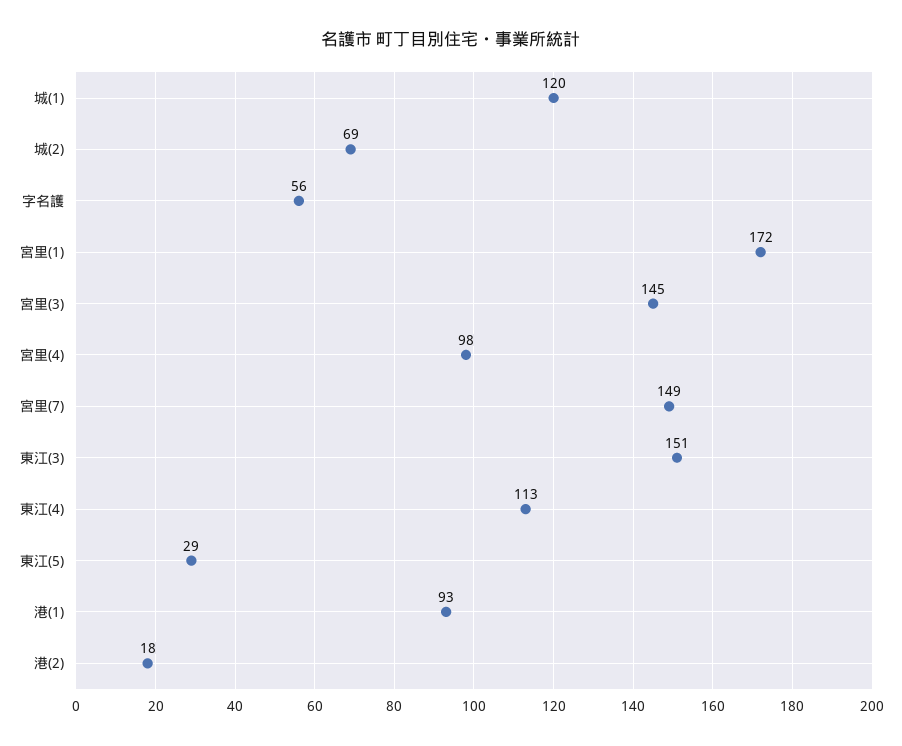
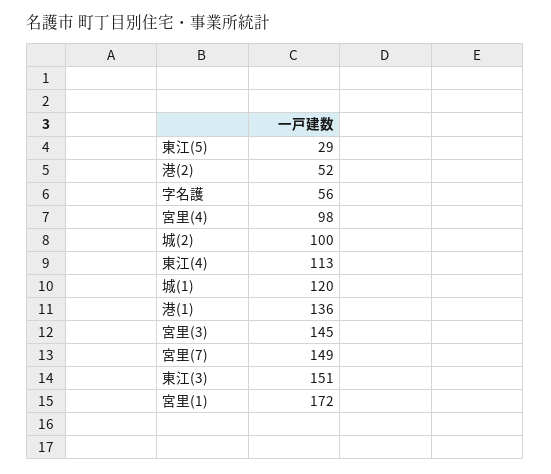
  {
    "城(1)": 120,
-   "城(2)": 69,
+   "城(2)": 100,
    "字名護": 56,
    "宮里(1)": 172,
    "宮里(3)": 145,
    "宮里(4)": 98,
    "宮里(7)": 149,
    "東江(3)": 151,
    "東江(4)": 113,
    "東江(5)": 29,
-   "港(1)": 93,
+   "港(1)": 136,
-   "港(2)": 18
+   "港(2)": 52
  }

